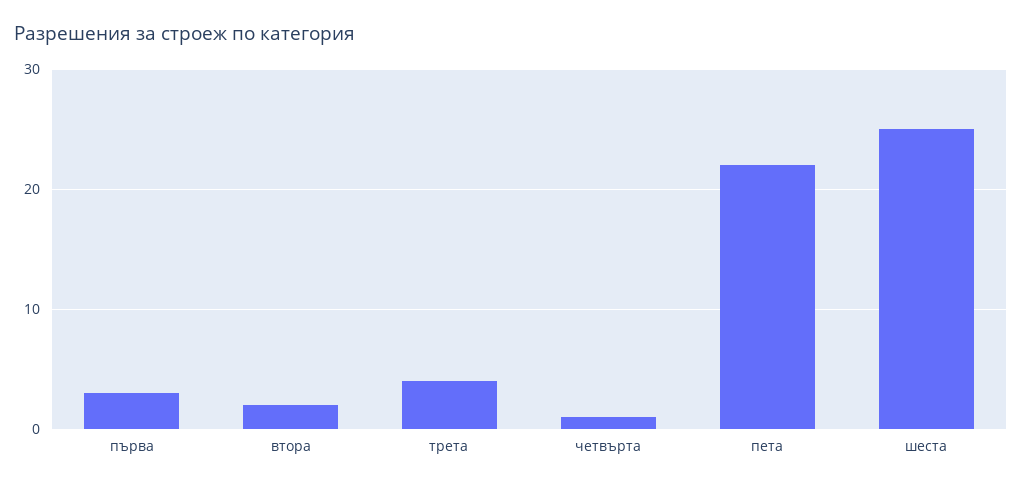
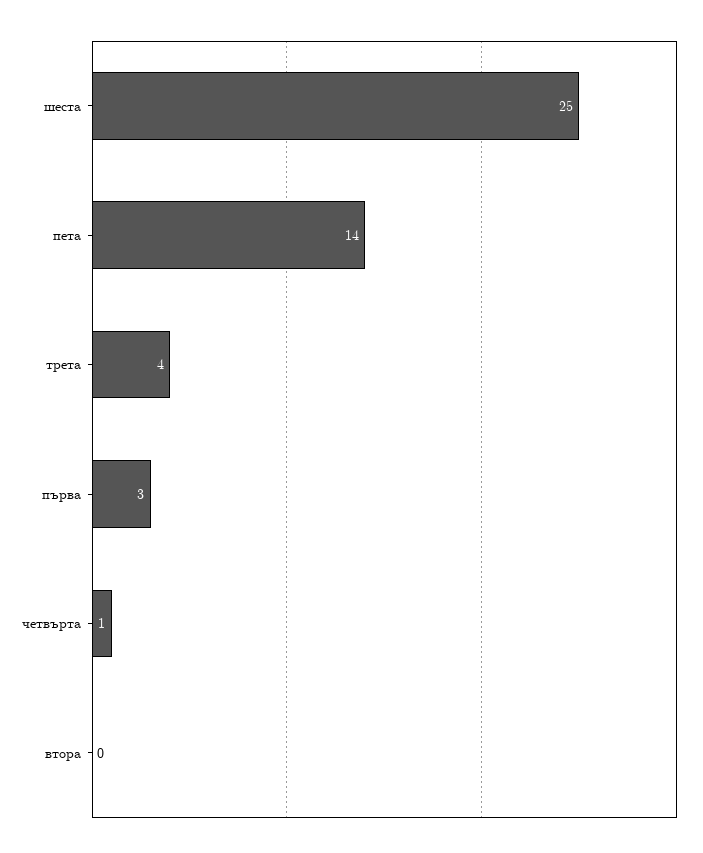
  {
    "първа": 3,
-   "втора": 2,
+   "втора": 0,
    "трета": 4,
    "четвърта": 1,
-   "пета": 22,
+   "пета": 14,
    "шеста": 25
  }

